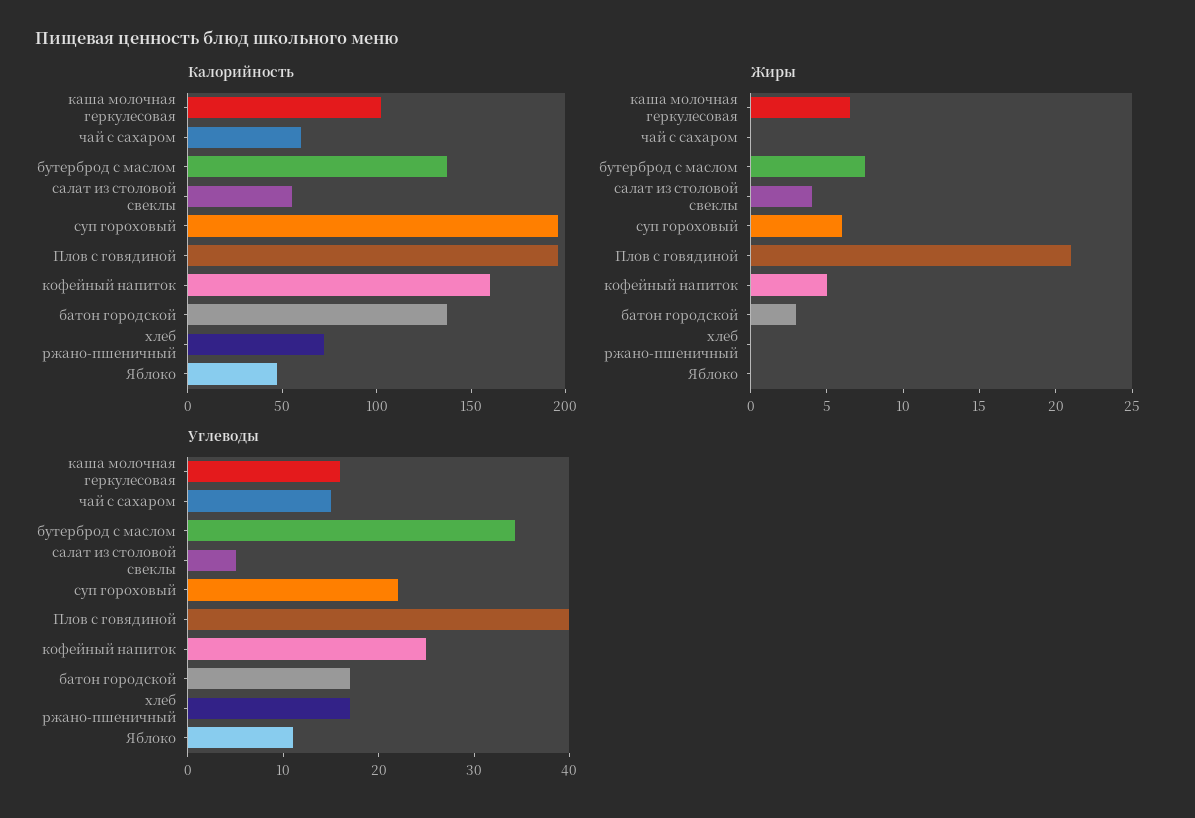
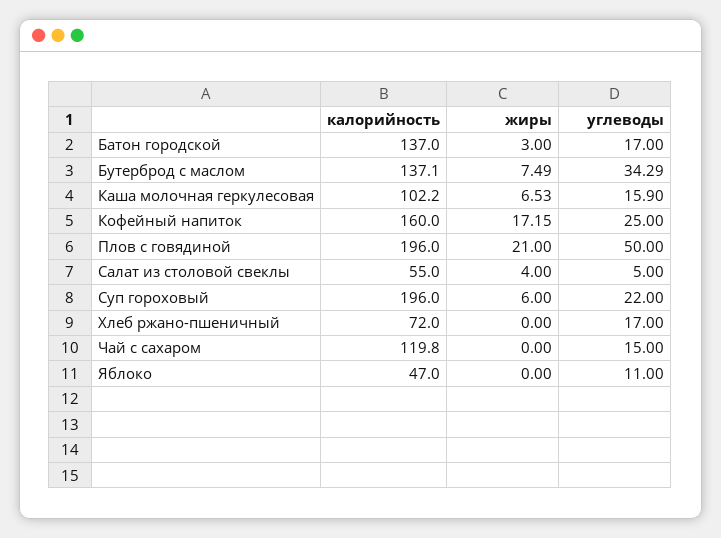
  {
    "Калорийность": {
      "каша молочная геркулесовая": 102.2,
-     "чай с сахаром": 60,
+     "чай с сахаром": 119.8,
      "бутерброд с маслом": 137.1,
      "салат из столовой свеклы": 55,
      "суп гороховый": 196,
      "Плов с говядиной": 196,
      "кофейный напиток": 160,
      "батон городской": 137,
      "хлеб ржано-пшеничный": 72,
      "Яблоко": 47
    },
    "Жиры": {
      "каша молочная геркулесовая": 6.53,
      "чай с сахаром": 0,
      "бутерброд с маслом": 7.49,
      "салат из столовой свеклы": 4,
      "суп гороховый": 6,
      "Плов с говядиной": 21,
-     "кофейный напиток": 5,
+     "кофейный напиток": 17.15,
      "батон городской": 3,
      "хлеб ржано-пшеничный": 0,
      "Яблоко": 0
    },
    "Углеводы": {
      "каша молочная геркулесовая": 15.9,
      "чай с сахаром": 15,
      "бутерброд с маслом": 34.29,
      "салат из столовой свеклы": 5,
      "суп гороховый": 22,
-     "Плов с говядиной": 40,
+     "Плов с говядиной": 50,
      "кофейный напиток": 25,
      "батон городской": 17,
      "хлеб ржано-пшеничный": 17,
      "Яблоко": 11
    }
  }

